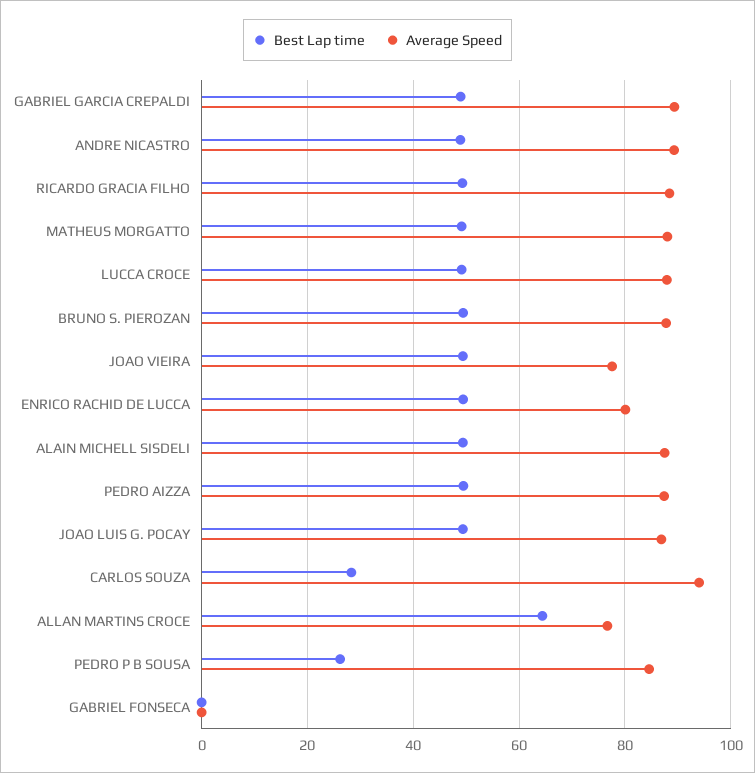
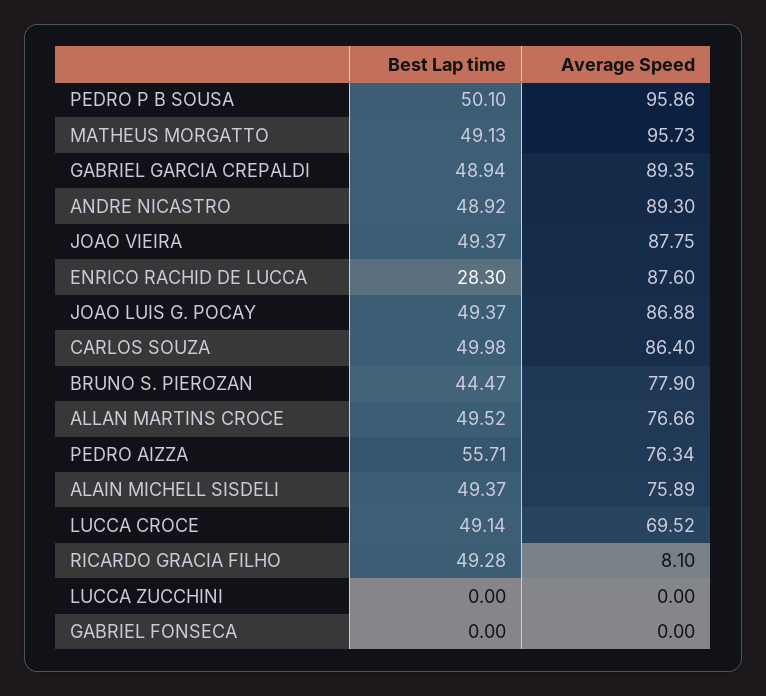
  {
    "Best Lap time": {
      "GABRIEL GARCIA CREPALDI": 48.94,
      "ANDRE NICASTRO": 48.92,
      "RICARDO GRACIA FILHO": 49.28,
      "MATHEUS MORGATTO": 49.13,
      "LUCCA CROCE": 49.14,
-     "BRUNO S. PIEROZAN": 50,
+     "BRUNO S. PIEROZAN": 44.47,
      "JOAO VIEIRA": 49.37,
-     "ENRICO RACHID DE LUCCA": 50,
+     "ENRICO RACHID DE LUCCA": 28.3,
      "ALAIN MICHELL SISDELI": 49.37,
-     "PEDRO AIZZA": 50,
+     "PEDRO AIZZA": 55.71,
      "JOAO LUIS G. POCAY": 49.37,
-     "CARLOS SOUZA": 28,
+     "CARLOS SOUZA": 49.98,
-     "ALLAN MARTINS CROCE": 64,
+     "ALLAN MARTINS CROCE": 49.52,
-     "PEDRO P B SOUSA": 26,
+     "PEDRO P B SOUSA": 50.1,
-     "GABRIEL FONSECA": 0
+     "GABRIEL FONSECA": 0,
+     "LUCCA ZUCCHINI": 0
    },
    "Average Speed": {
      "GABRIEL GARCIA CREPALDI": 89.35,
      "ANDRE NICASTRO": 89.3,
-     "RICARDO GRACIA FILHO": 88,
+     "RICARDO GRACIA FILHO": 8.1,
-     "MATHEUS MORGATTO": 88,
+     "MATHEUS MORGATTO": 95.73,
-     "LUCCA CROCE": 88,
+     "LUCCA CROCE": 69.52,
-     "BRUNO S. PIEROZAN": 88,
+     "BRUNO S. PIEROZAN": 77.9,
-     "JOAO VIEIRA": 78,
+     "JOAO VIEIRA": 87.75,
-     "ENRICO RACHID DE LUCCA": 80,
+     "ENRICO RACHID DE LUCCA": 87.6,
-     "ALAIN MICHELL SISDELI": 88,
+     "ALAIN MICHELL SISDELI": 75.89,
-     "PEDRO AIZZA": 88,
+     "PEDRO AIZZA": 76.34,
      "JOAO LUIS G. POCAY": 86.88,
-     "CARLOS SOUZA": 94,
+     "CARLOS SOUZA": 86.4,
      "ALLAN MARTINS CROCE": 76.66,
-     "PEDRO P B SOUSA": 84,
+     "PEDRO P B SOUSA": 95.86,
-     "GABRIEL FONSECA": 0
+     "GABRIEL FONSECA": 0,
+     "LUCCA ZUCCHINI": 0
    }
  }

